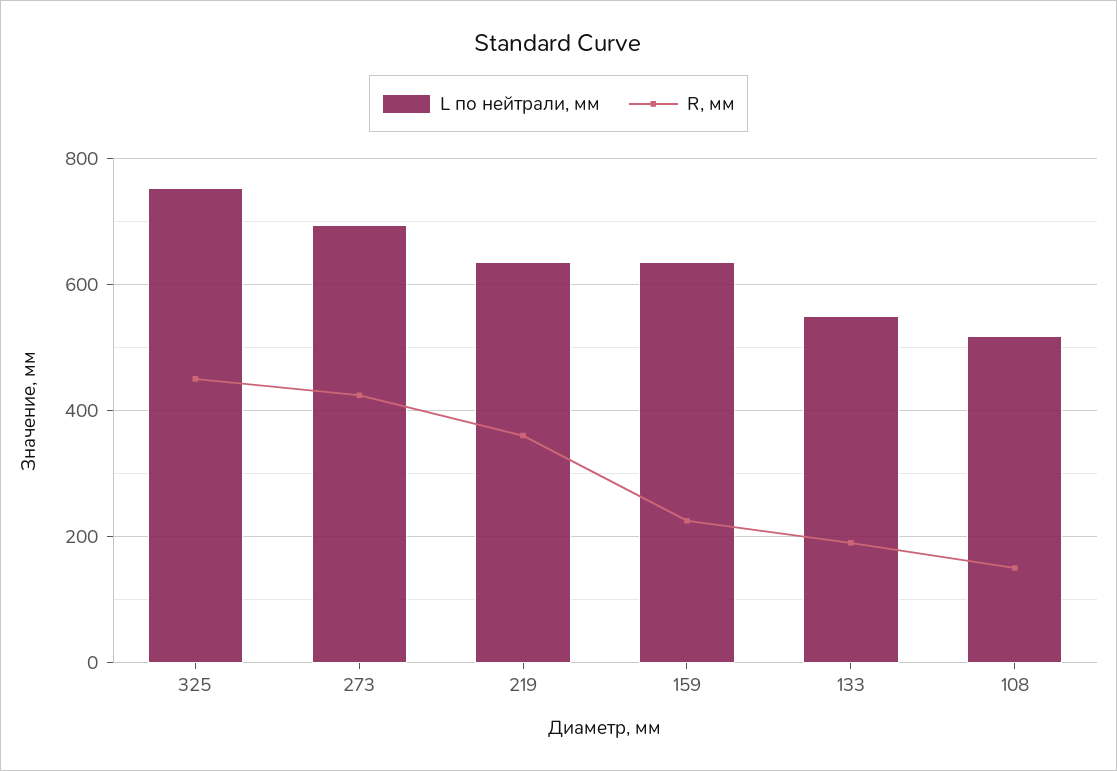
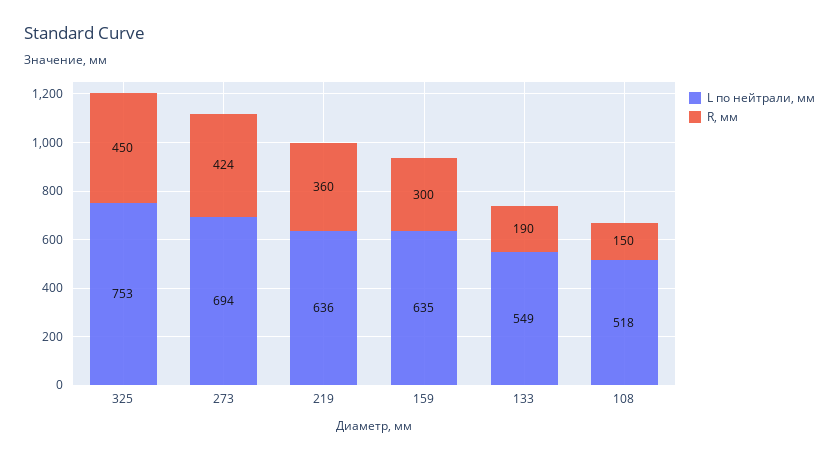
  {
    "L по нейтрали, мм": {
      "325": 753,
      "273": 694,
      "219": 636,
      "159": 635,
      "133": 549,
      "108": 518
    },
    "R, мм": {
      "325": 450,
      "273": 424,
      "219": 360,
-     "159": 220,
+     "159": 300,
      "133": 190,
      "108": 150
    }
  }

